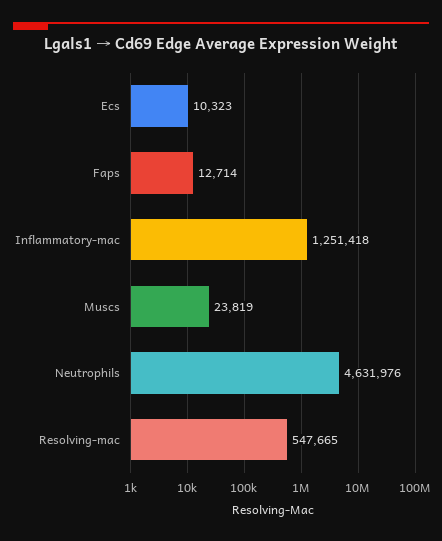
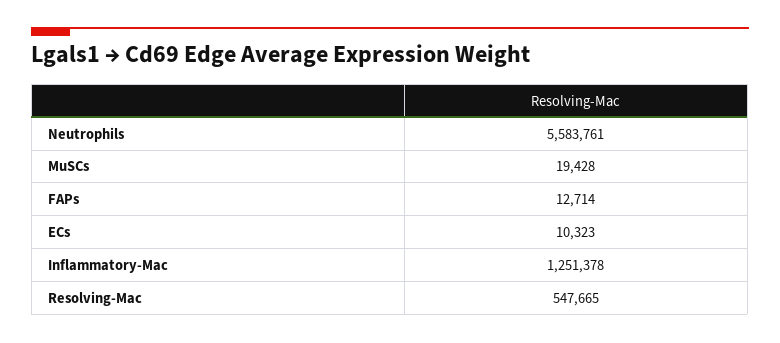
  {
    "Ecs": 10323,
    "Faps": 12714,
-   "Inflammatory-mac": 1251418,
+   "Inflammatory-mac": 1251378,
-   "Muscs": 23819,
+   "Muscs": 19428,
-   "Neutrophils": 4631976,
+   "Neutrophils": 5583761,
    "Resolving-mac": 547665
  }

